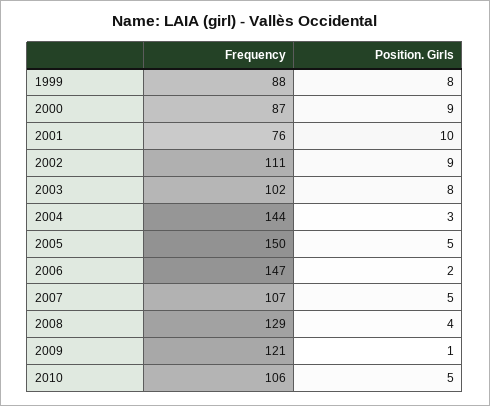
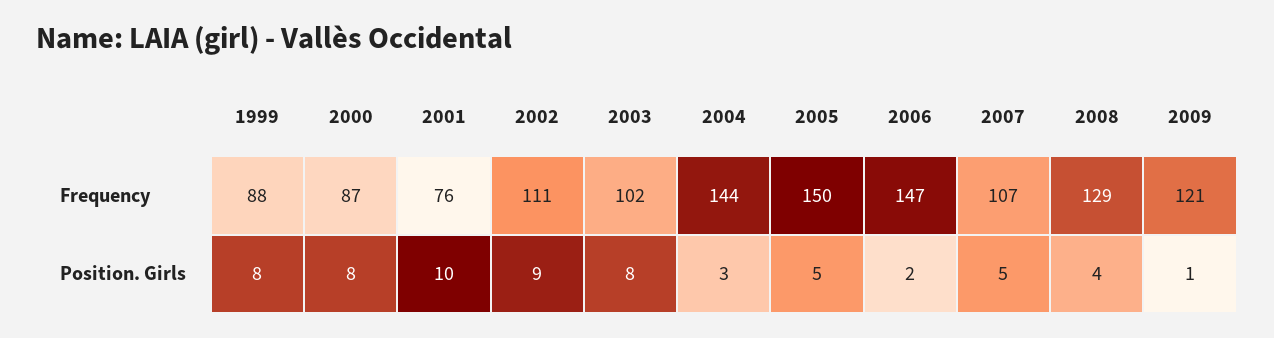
  {
    "Frequency": {
      "1999": 88,
      "2000": 87,
      "2001": 76,
      "2002": 111,
      "2003": 102,
      "2004": 144,
      "2005": 150,
      "2006": 147,
      "2007": 107,
      "2008": 129,
-     "2009": 121,
+     "2009": 121
-     "2010": 106
    },
    "Position. Girls": {
      "1999": 8,
-     "2000": 9,
+     "2000": 8,
      "2001": 10,
      "2002": 9,
      "2003": 8,
      "2004": 3,
      "2005": 5,
      "2006": 2,
      "2007": 5,
      "2008": 4,
-     "2009": 1,
+     "2009": 1
-     "2010": 5
    }
  }

